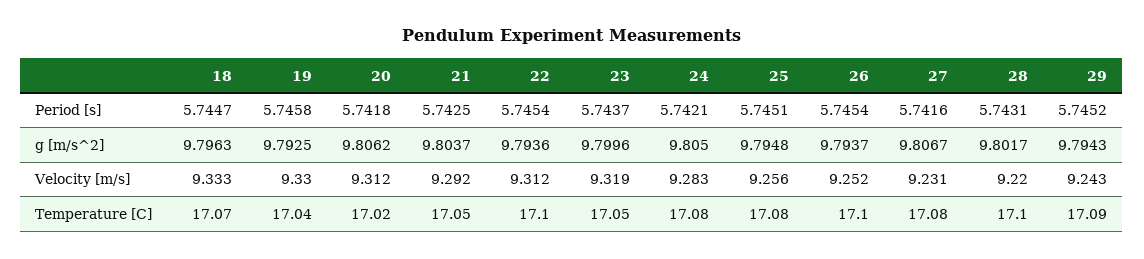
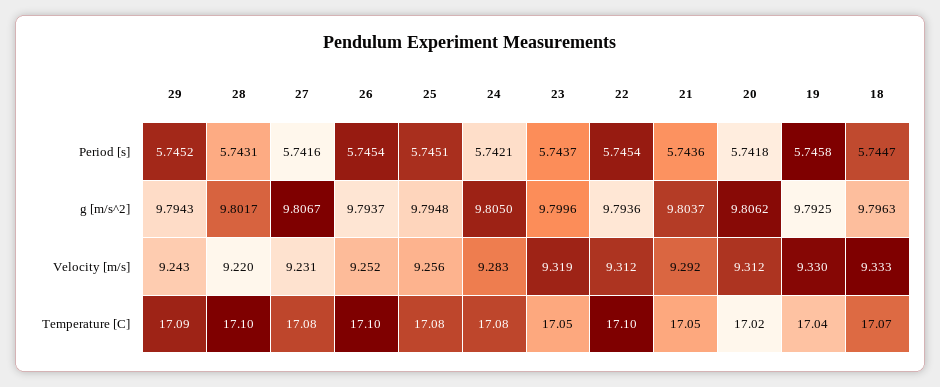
  {
    "18": {
      "Period [s]": 5.7447,
      "g [m/s^2]": 9.7963,
      "Velocity [m/s]": 9.333,
      "Temperature [C]": 17.07
    },
    "19": {
      "Period [s]": 5.7458,
      "g [m/s^2]": 9.7925,
      "Velocity [m/s]": 9.33,
      "Temperature [C]": 17.04
    },
    "20": {
      "Period [s]": 5.7418,
      "g [m/s^2]": 9.8062,
      "Velocity [m/s]": 9.312,
      "Temperature [C]": 17.02
    },
    "21": {
-     "Period [s]": 5.7425,
+     "Period [s]": 5.7436,
      "g [m/s^2]": 9.8037,
      "Velocity [m/s]": 9.292,
      "Temperature [C]": 17.05
    },
    "22": {
      "Period [s]": 5.7454,
      "g [m/s^2]": 9.7936,
      "Velocity [m/s]": 9.312,
      "Temperature [C]": 17.1
    },
    "23": {
      "Period [s]": 5.7437,
      "g [m/s^2]": 9.7996,
      "Velocity [m/s]": 9.319,
      "Temperature [C]": 17.05
    },
    "24": {
      "Period [s]": 5.7421,
      "g [m/s^2]": 9.805,
      "Velocity [m/s]": 9.283,
      "Temperature [C]": 17.08
    },
    "25": {
      "Period [s]": 5.7451,
      "g [m/s^2]": 9.7948,
      "Velocity [m/s]": 9.256,
      "Temperature [C]": 17.08
    },
    "26": {
      "Period [s]": 5.7454,
      "g [m/s^2]": 9.7937,
      "Velocity [m/s]": 9.252,
      "Temperature [C]": 17.1
    },
    "27": {
      "Period [s]": 5.7416,
      "g [m/s^2]": 9.8067,
      "Velocity [m/s]": 9.231,
      "Temperature [C]": 17.08
    },
    "28": {
      "Period [s]": 5.7431,
      "g [m/s^2]": 9.8017,
      "Velocity [m/s]": 9.22,
      "Temperature [C]": 17.1
    },
    "29": {
      "Period [s]": 5.7452,
      "g [m/s^2]": 9.7943,
      "Velocity [m/s]": 9.243,
      "Temperature [C]": 17.09
    }
  }

